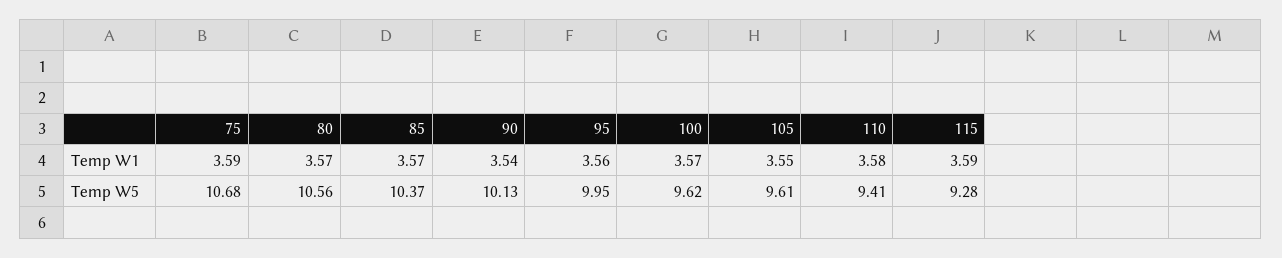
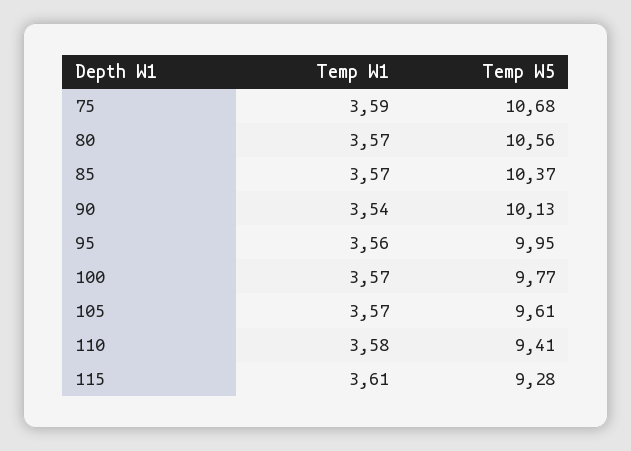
  {
    "75": {
      "Temp W1": 3.59,
      "Temp W5": 10.68
    },
    "80": {
      "Temp W1": 3.57,
      "Temp W5": 10.56
    },
    "85": {
      "Temp W1": 3.57,
      "Temp W5": 10.37
    },
    "90": {
      "Temp W1": 3.54,
      "Temp W5": 10.13
    },
    "95": {
      "Temp W1": 3.56,
      "Temp W5": 9.95
    },
    "100": {
      "Temp W1": 3.57,
-     "Temp W5": 9.62
+     "Temp W5": 9.77
    },
    "105": {
-     "Temp W1": 3.55,
+     "Temp W1": 3.57,
      "Temp W5": 9.61
    },
    "110": {
      "Temp W1": 3.58,
      "Temp W5": 9.41
    },
    "115": {
-     "Temp W1": 3.59,
+     "Temp W1": 3.61,
      "Temp W5": 9.28
    }
  }

